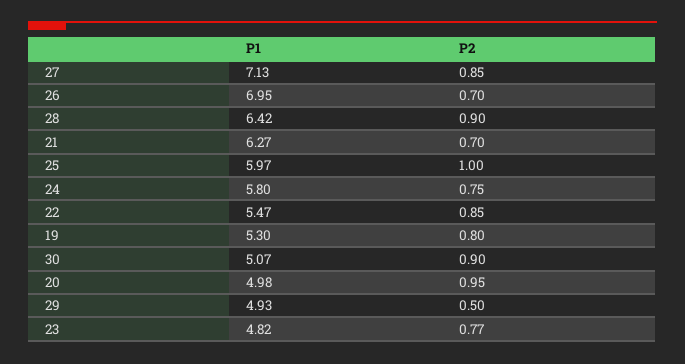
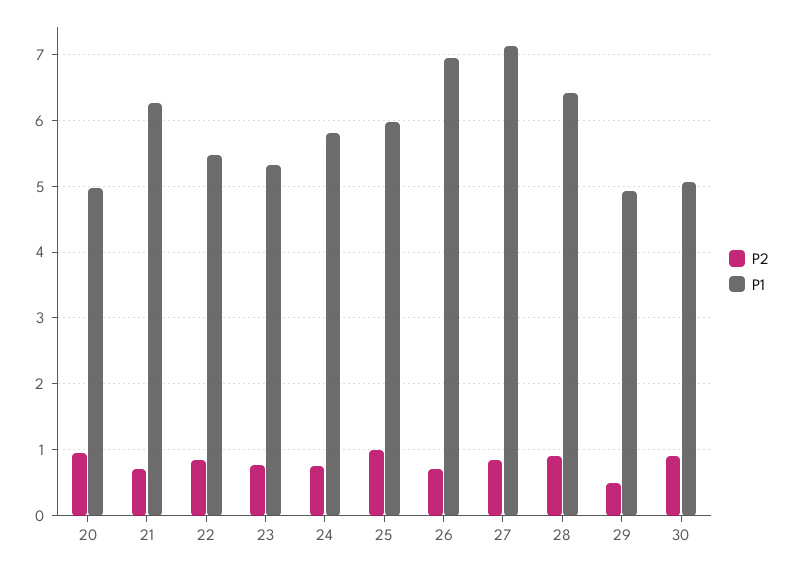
  {
    "P1": {
      "27": 7.13,
      "26": 6.95,
      "28": 6.42,
      "21": 6.27,
      "25": 5.97,
      "24": 5.8,
      "22": 5.47,
-     "19": 5.3,
      "30": 5.07,
      "20": 4.98,
      "29": 4.93,
-     "23": 4.82
+     "23": 5.3
    },
    "P2": {
      "27": 0.85,
      "26": 0.7,
      "28": 0.9,
      "21": 0.7,
      "25": 1,
      "24": 0.75,
      "22": 0.85,
-     "19": 0.8,
      "30": 0.9,
      "20": 0.95,
      "29": 0.5,
      "23": 0.77
    }
  }

